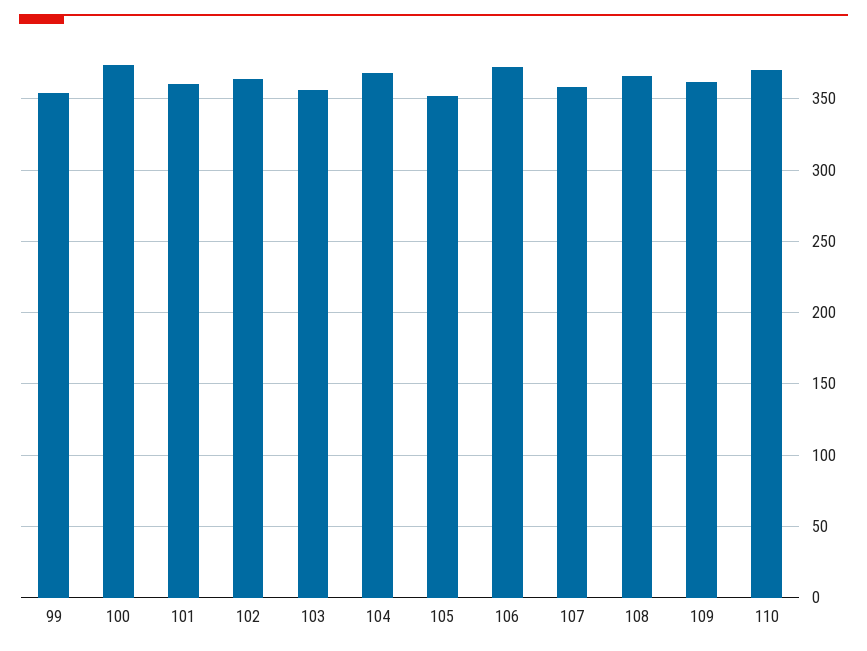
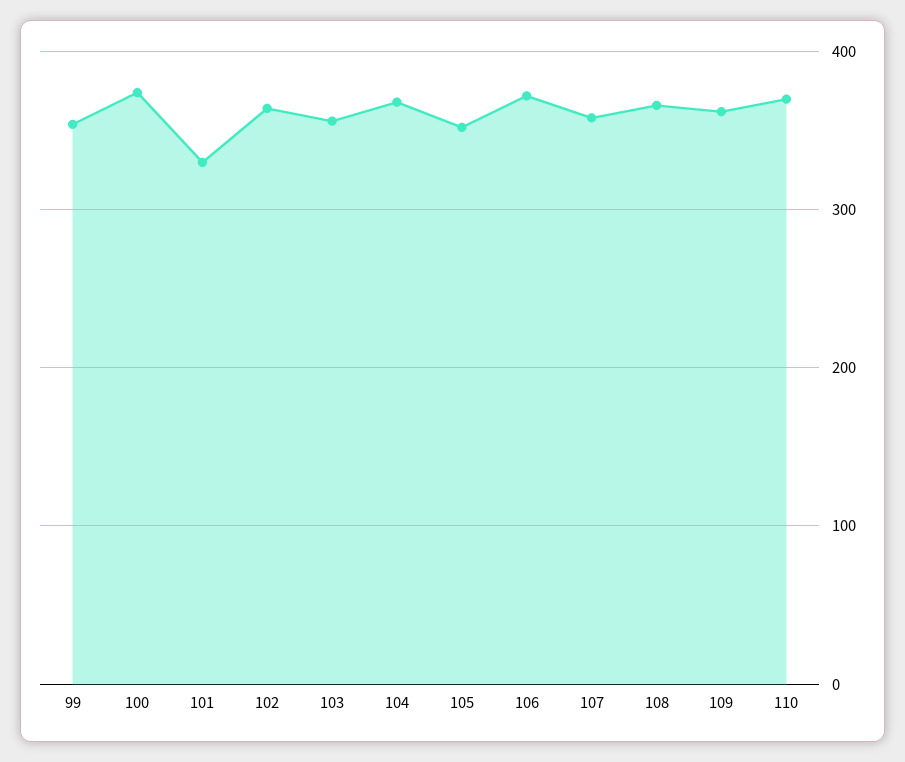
  {
    "99": 355,
    "100": 375,
-   "101": 360,
+   "101": 330,
    "102": 365,
    "103": 355,
    "104": 370,
    "105": 350,
    "106": 370,
    "107": 360,
    "108": 365,
    "109": 360,
    "110": 370
  }

